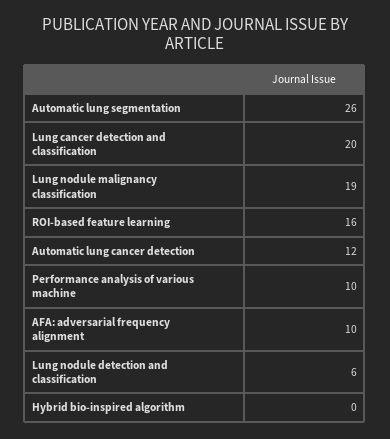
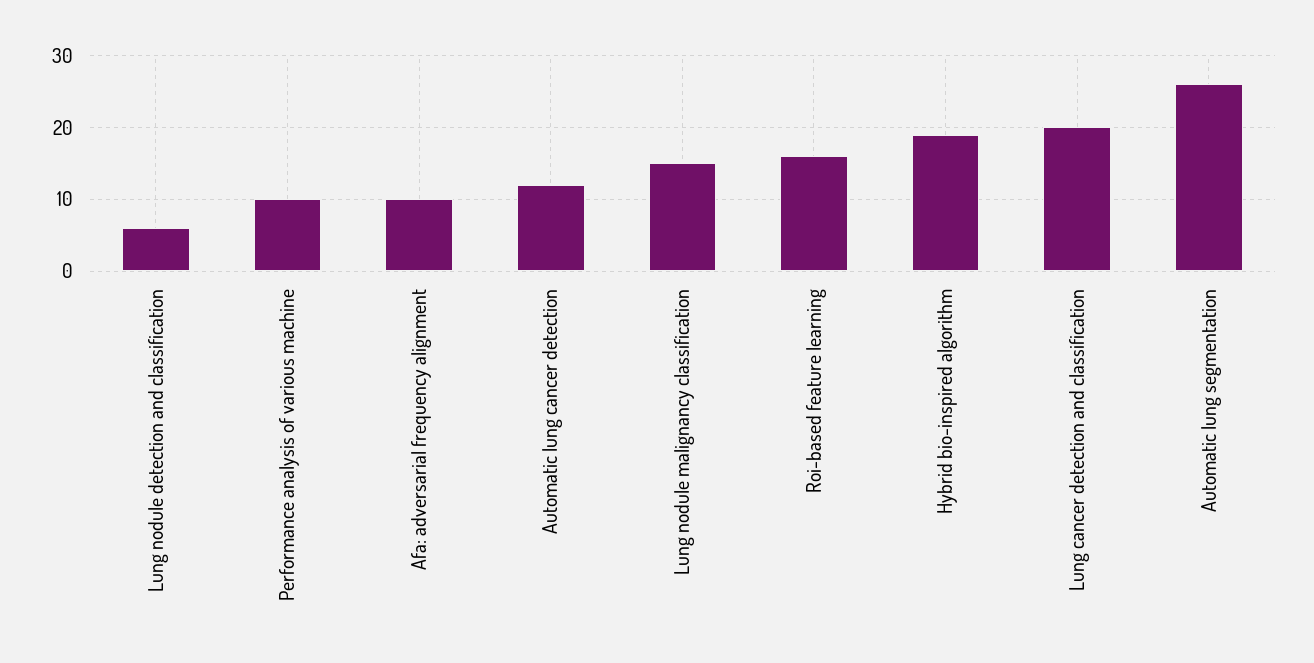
  {
    "Automatic lung segmentation": 26,
    "Lung cancer detection and classification": 20,
-   "Lung nodule malignancy classification": 19,
+   "Lung nodule malignancy classification": 15,
    "ROI-based feature learning": 16,
    "Automatic lung cancer detection": 12,
    "Performance analysis of various machine": 10,
    "AFA: adversarial frequency alignment": 10,
    "Lung nodule detection and classification": 6,
-   "Hybrid bio-inspired algorithm": 0
+   "Hybrid bio-inspired algorithm": 19
  }

